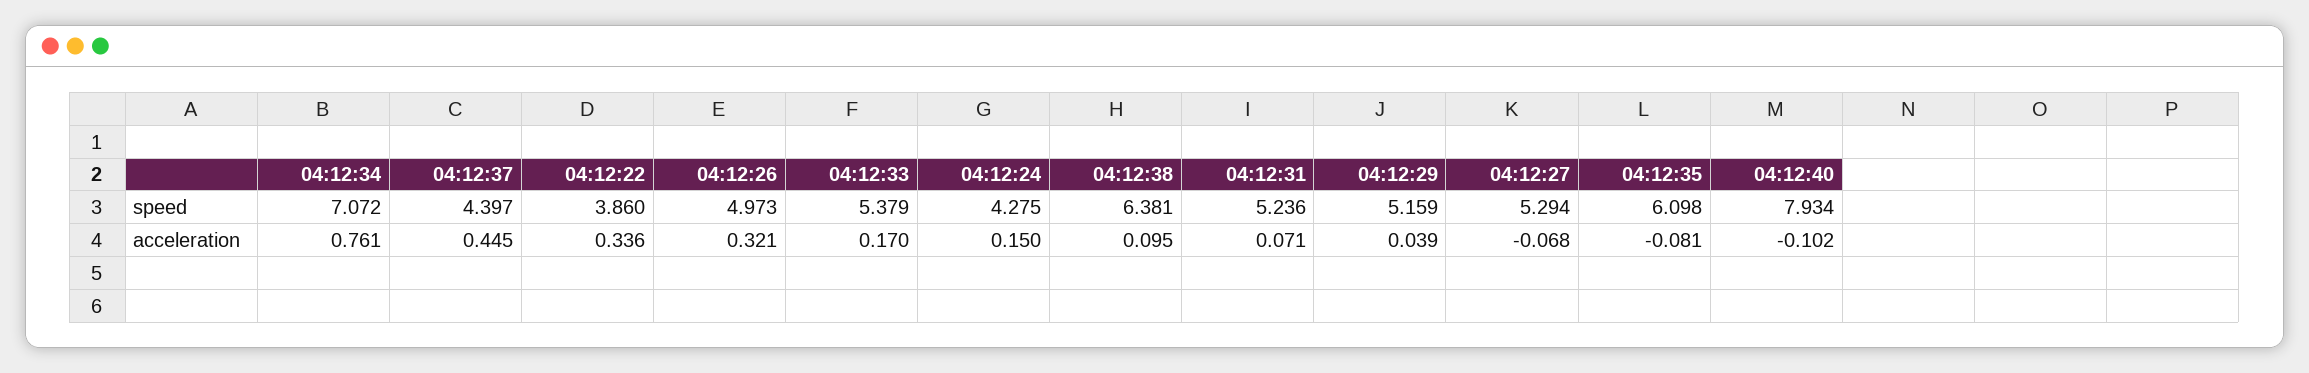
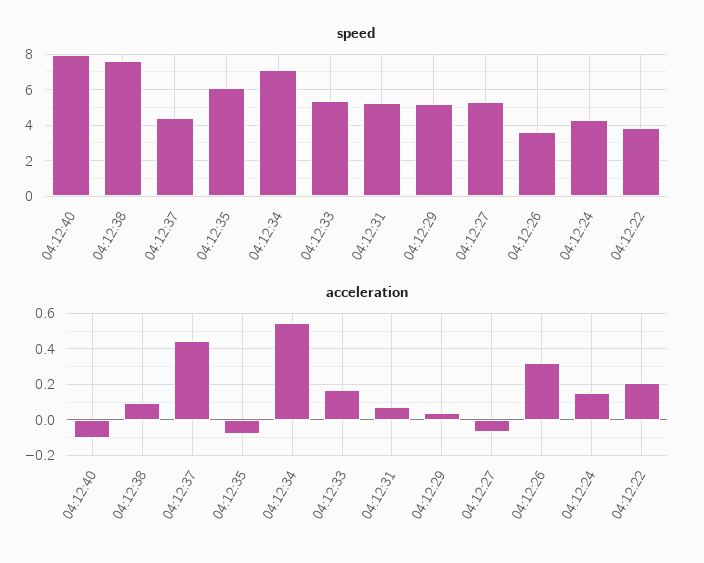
  {
    "speed": {
      "04:12:34": 7.072,
      "04:12:37": 4.397,
      "04:12:22": 3.86,
-     "04:12:26": 4.973,
+     "04:12:26": 3.5,
      "04:12:33": 5.379,
      "04:12:24": 4.275,
-     "04:12:38": 6.381,
+     "04:12:38": 7.5,
      "04:12:31": 5.236,
      "04:12:29": 5.159,
      "04:12:27": 5.294,
      "04:12:35": 6.098,
      "04:12:40": 7.934
    },
    "acceleration": {
-     "04:12:34": 0.761,
+     "04:12:34": 0.55,
      "04:12:37": 0.445,
-     "04:12:22": 0.336,
+     "04:12:22": 0.2,
      "04:12:26": 0.321,
      "04:12:33": 0.17,
      "04:12:24": 0.15,
      "04:12:38": 0.095,
      "04:12:31": 0.071,
      "04:12:29": 0.039,
      "04:12:27": -0.068,
      "04:12:35": -0.081,
      "04:12:40": -0.102
    }
  }

